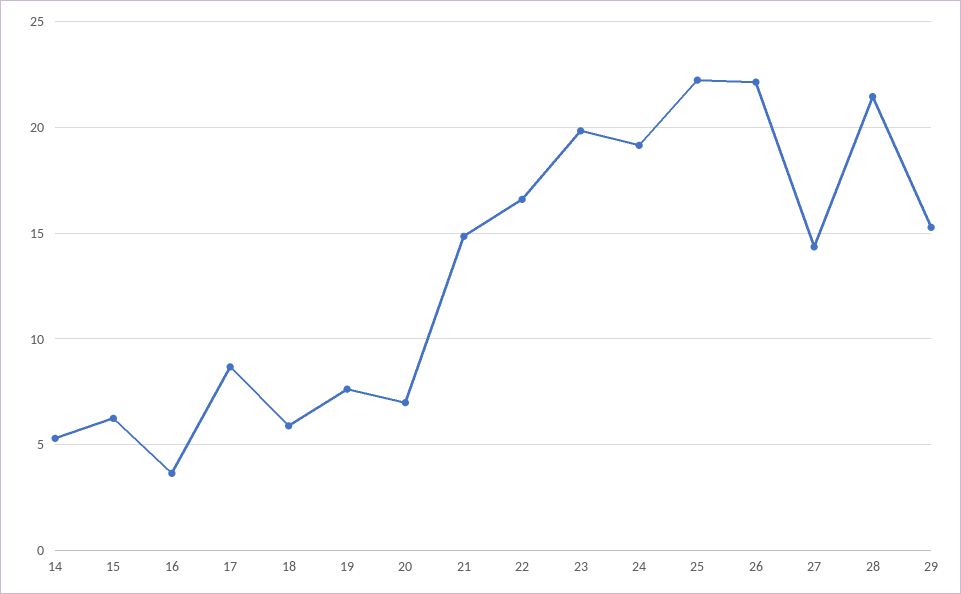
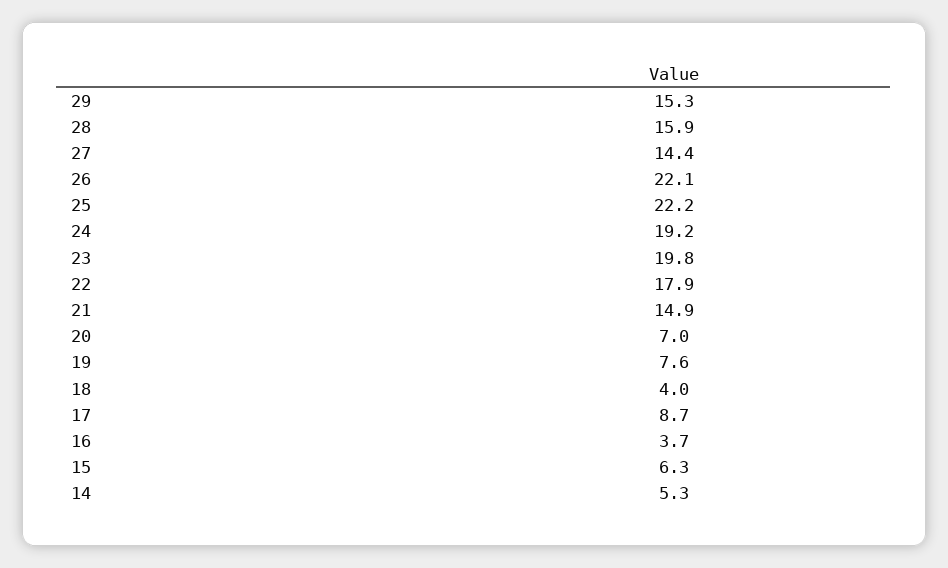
  {
    "14": 5.3,
    "15": 6.3,
    "16": 3.7,
    "17": 8.7,
-   "18": 6,
+   "18": 4,
    "19": 7.6,
    "20": 7,
    "21": 14.9,
-   "22": 16.5,
+   "22": 17.9,
    "23": 19.8,
    "24": 19.2,
    "25": 22.2,
    "26": 22.1,
    "27": 14.4,
-   "28": 21.5,
+   "28": 15.9,
    "29": 15.3
  }

